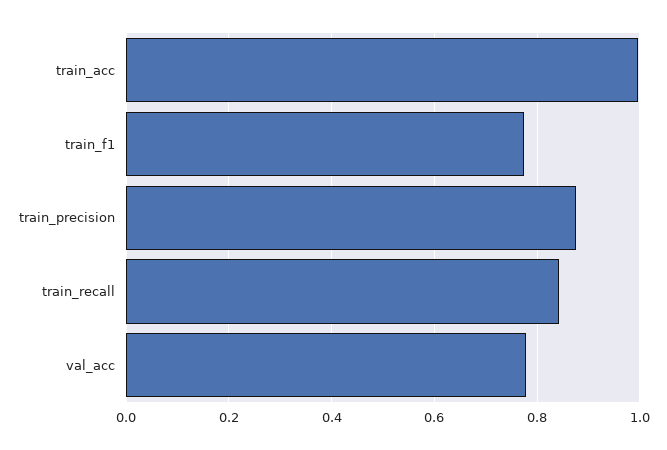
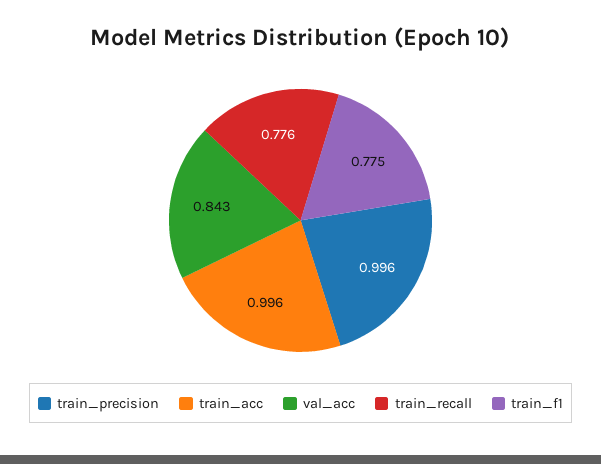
  {
    "train_acc": 0.996,
    "train_f1": 0.775,
-   "train_precision": 0.88,
+   "train_precision": 0.996,
-   "train_recall": 0.84,
+   "train_recall": 0.776,
-   "val_acc": 0.78
+   "val_acc": 0.843
  }

